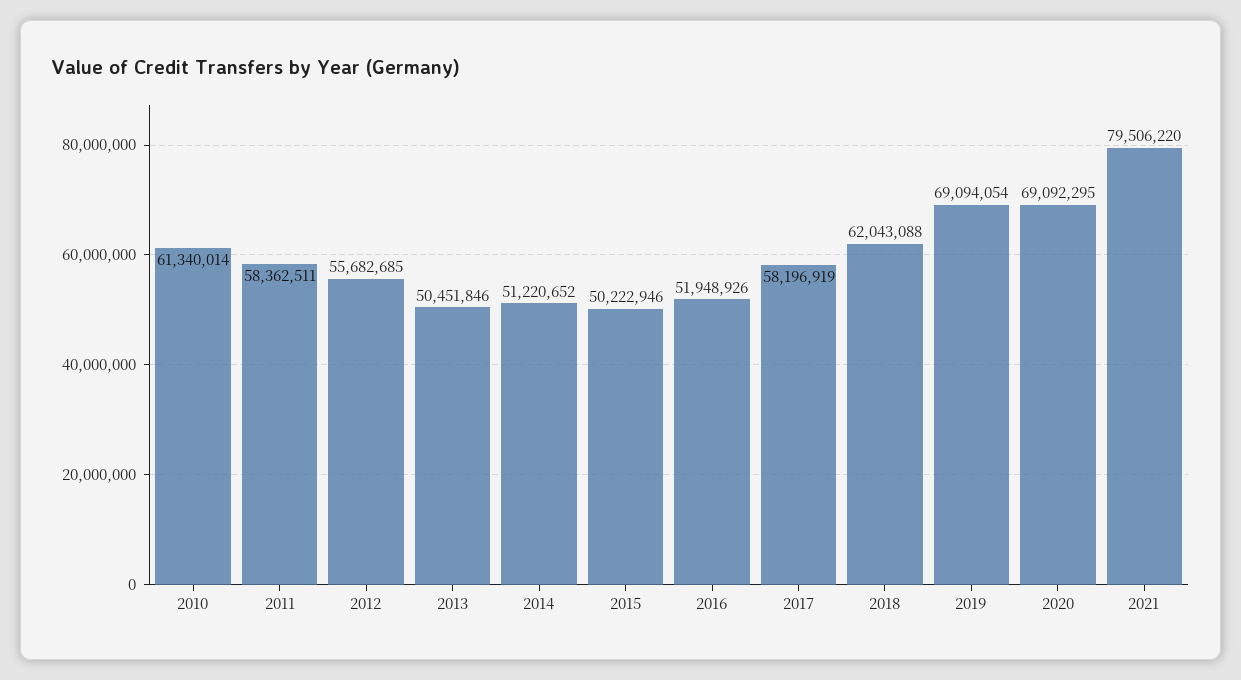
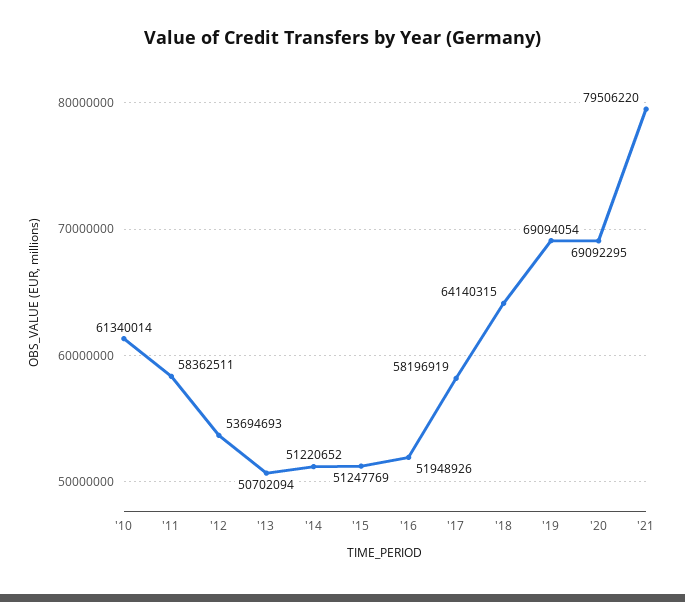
  {
    "2010": 61340014,
    "2011": 58362511,
-   "2012": 55682685,
+   "2012": 53694693,
-   "2013": 50451846,
+   "2013": 50702094,
    "2014": 51220652,
-   "2015": 50222946,
+   "2015": 51247769,
    "2016": 51948926,
    "2017": 58196919,
-   "2018": 62043088,
+   "2018": 64140315,
    "2019": 69094054,
    "2020": 69092295,
    "2021": 79506220
  }

